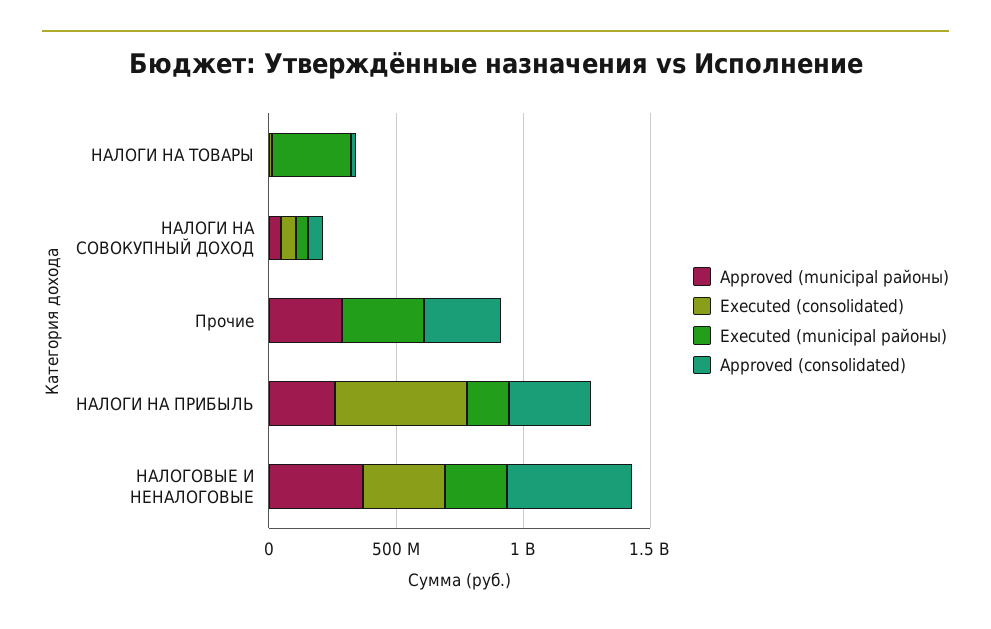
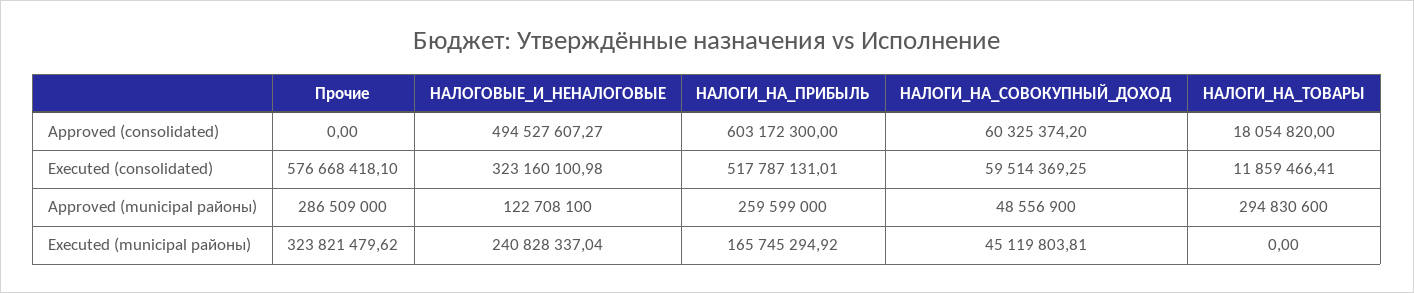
  {
    "Approved (municipal районы)": {
-     "НАЛОГИ НА ТОВАРЫ": 0,
+     "НАЛОГИ НА ТОВАРЫ": 294830600,
      "НАЛОГИ НА СОВОКУПНЫЙ ДОХОД": 48556900,
      "Прочие": 286509000,
      "НАЛОГИ НА ПРИБЫЛЬ": 259599000,
-     "НАЛОГОВЫЕ И НЕНАЛОГОВЫЕ": 400000000
+     "НАЛОГОВЫЕ И НЕНАЛОГОВЫЕ": 122708100
    },
    "Executed (consolidated)": {
      "НАЛОГИ НА ТОВАРЫ": 11859466.41,
      "НАЛОГИ НА СОВОКУПНЫЙ ДОХОД": 59514369.25,
-     "Прочие": 0,
+     "Прочие": 576668418.1,
      "НАЛОГИ НА ПРИБЫЛЬ": 517787131.01,
      "НАЛОГОВЫЕ И НЕНАЛОГОВЫЕ": 323160100.98
    },
    "Executed (municipal районы)": {
-     "НАЛОГИ НА ТОВАРЫ": 300000000,
+     "НАЛОГИ НА ТОВАРЫ": 0,
      "НАЛОГИ НА СОВОКУПНЫЙ ДОХОД": 45119803.81,
      "Прочие": 323821479.62,
      "НАЛОГИ НА ПРИБЫЛЬ": 165745294.92,
      "НАЛОГОВЫЕ И НЕНАЛОГОВЫЕ": 240828337.04
    },
    "Approved (consolidated)": {
      "НАЛОГИ НА ТОВАРЫ": 18054820,
      "НАЛОГИ НА СОВОКУПНЫЙ ДОХОД": 60325374.2,
-     "Прочие": 300000000,
+     "Прочие": 0,
-     "НАЛОГИ НА ПРИБЫЛЬ": 300000000,
+     "НАЛОГИ НА ПРИБЫЛЬ": 603172300,
      "НАЛОГОВЫЕ И НЕНАЛОГОВЫЕ": 494527607.27
    }
  }

